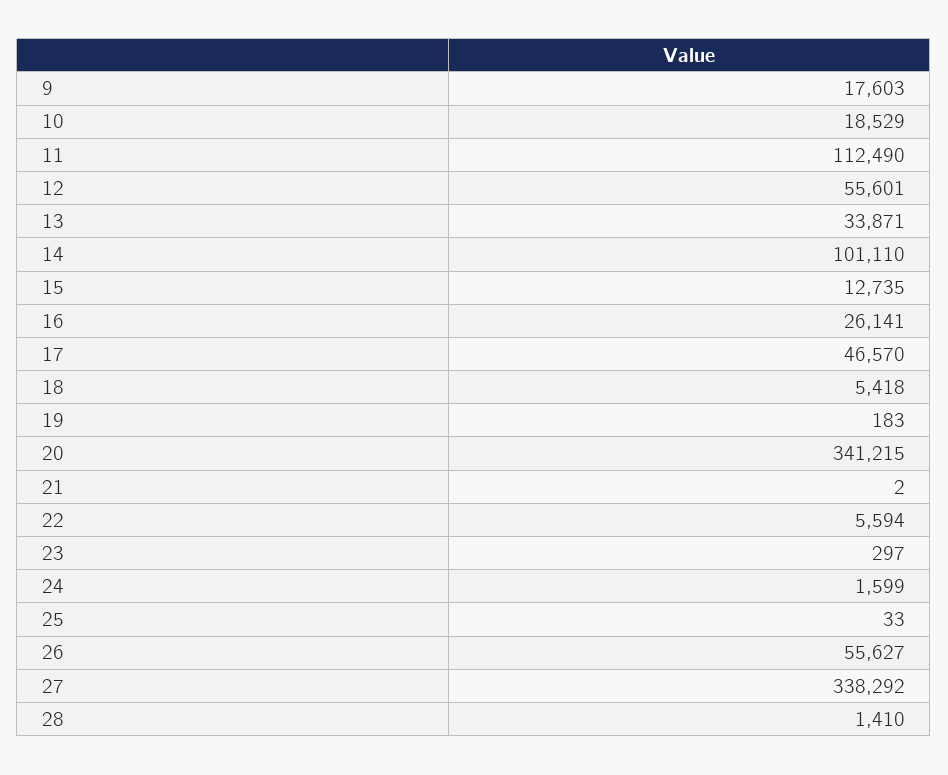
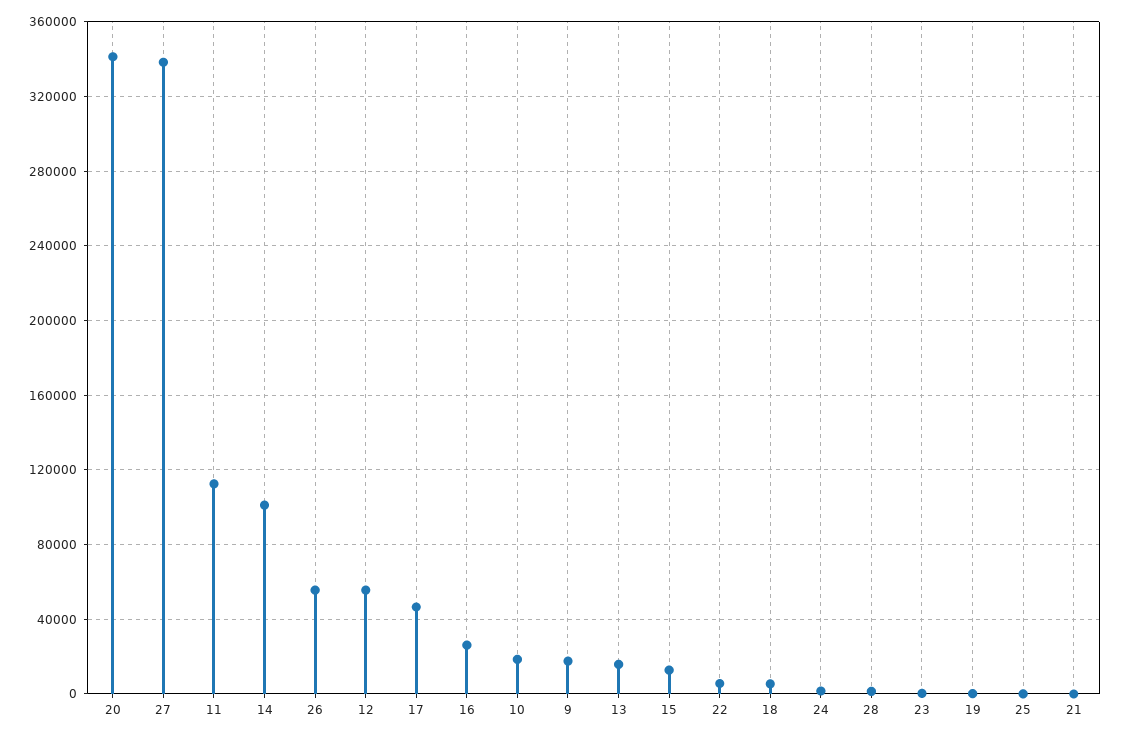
  {
    "9": 17603,
    "10": 18529,
    "11": 112490,
    "12": 55601,
-   "13": 33871,
+   "13": 15000,
    "14": 101110,
    "15": 12735,
    "16": 26141,
    "17": 46570,
    "18": 5418,
    "19": 183,
    "20": 341215,
    "21": 2,
    "22": 5594,
    "23": 297,
    "24": 1599,
    "25": 33,
    "26": 55627,
    "27": 338292,
    "28": 1410
  }

